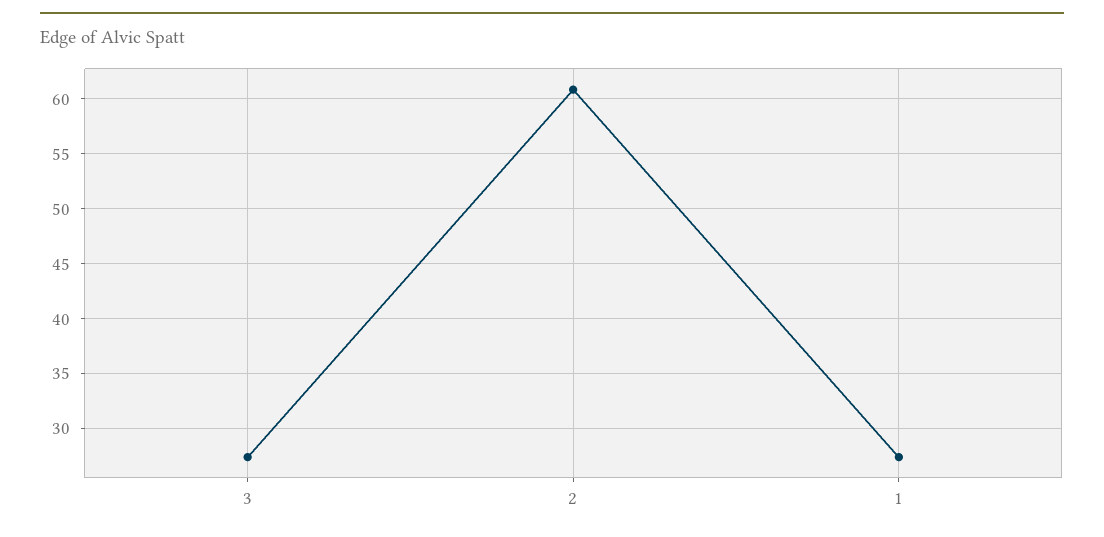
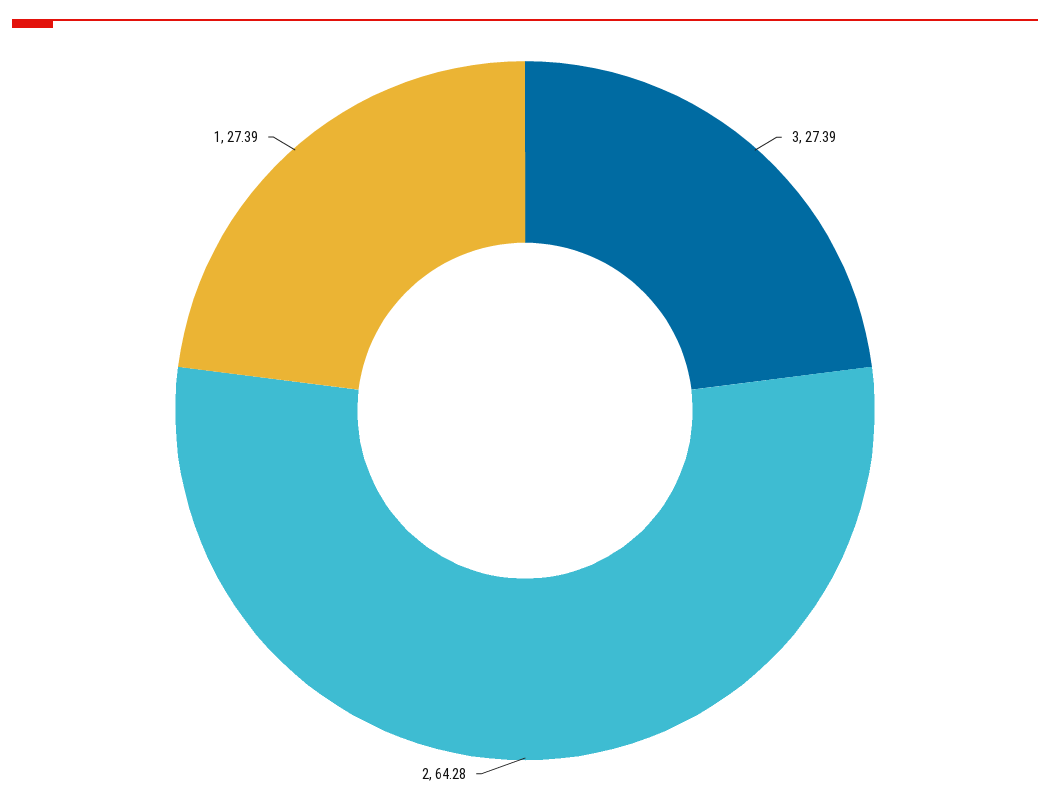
  {
    "3": 27.39,
-   "2": 61,
+   "2": 64.28,
    "1": 27.39
  }

